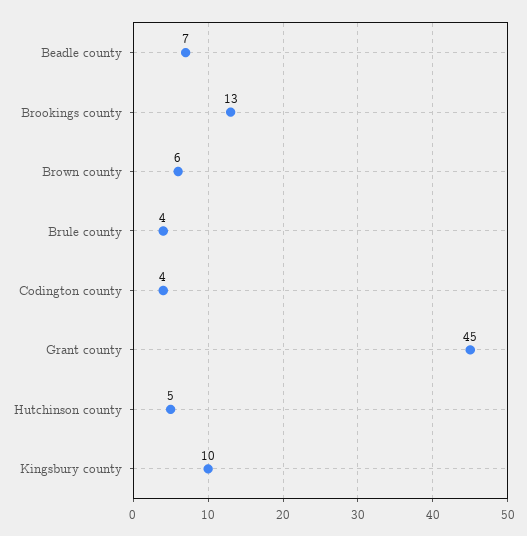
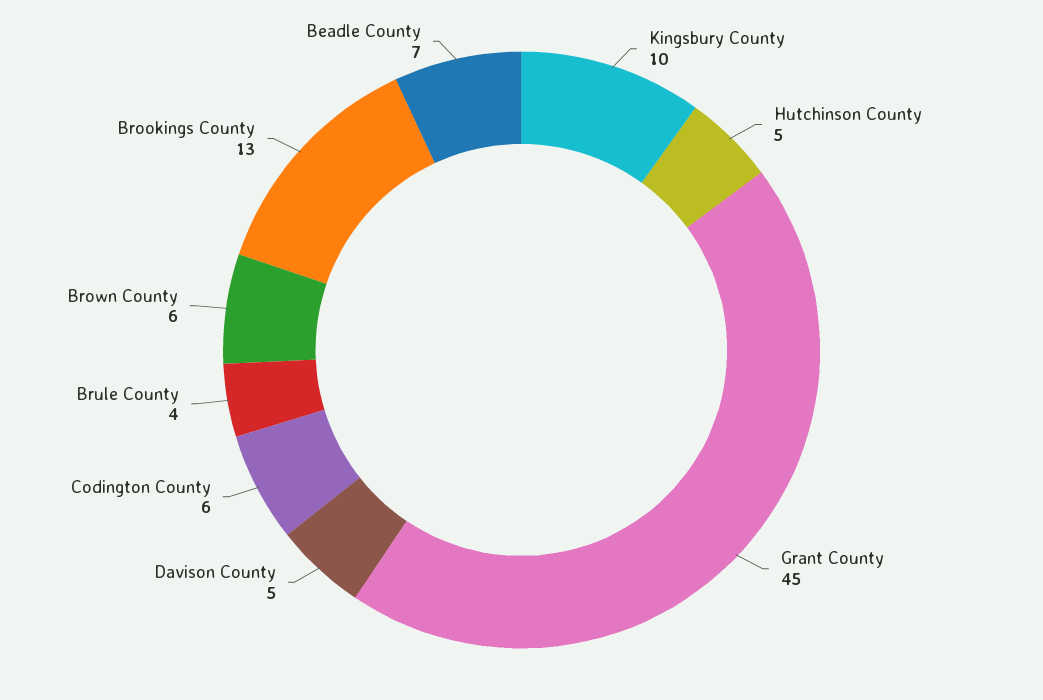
  {
    "Beadle county": 7,
    "Brookings county": 13,
    "Brown county": 6,
    "Brule county": 4,
-   "Codington county": 4,
+   "Codington county": 6,
    "Grant county": 45,
    "Hutchinson county": 5,
-   "Kingsbury county": 10
+   "Kingsbury county": 10,
+   "Davison County": 5
  }

